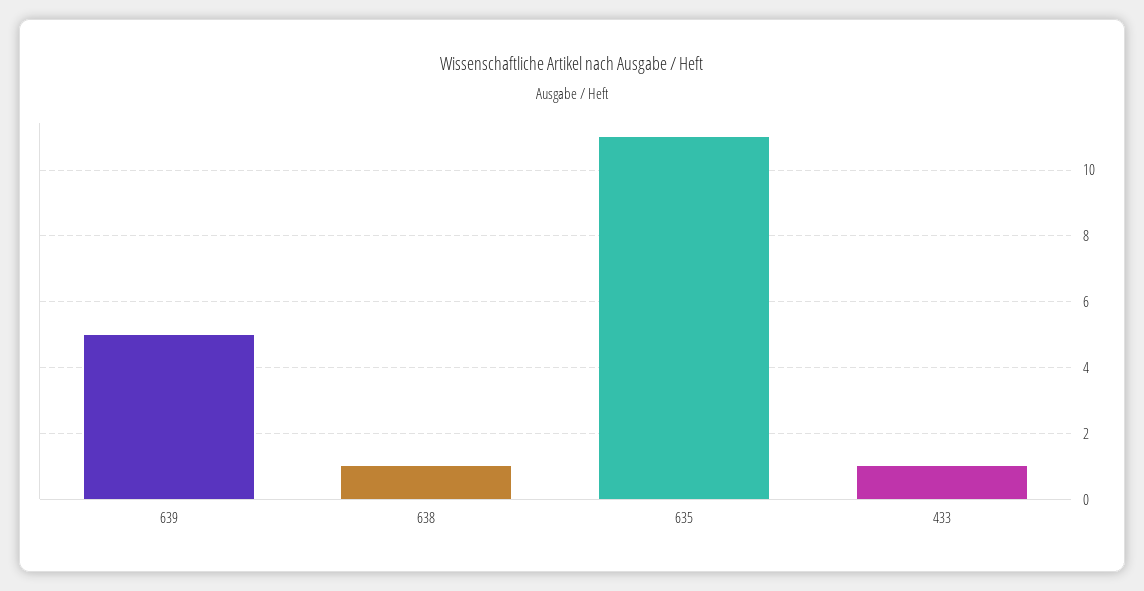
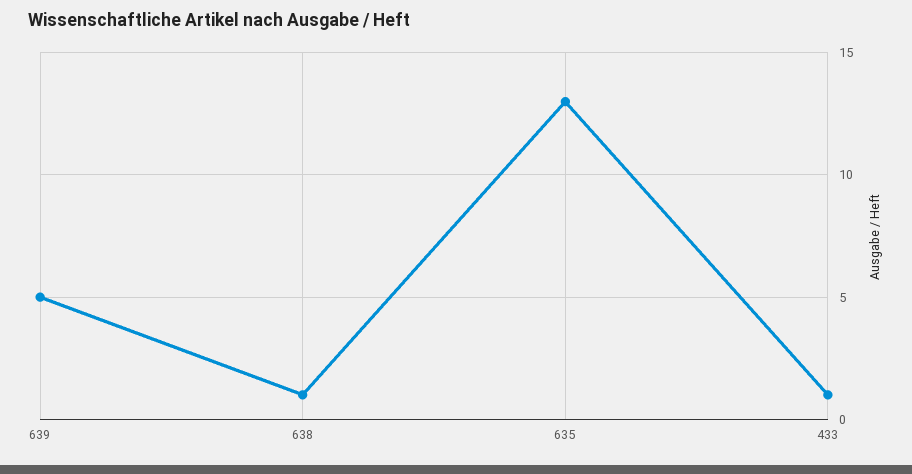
  {
    "639": 5,
    "638": 1,
-   "635": 11,
+   "635": 13,
    "433": 1
  }

